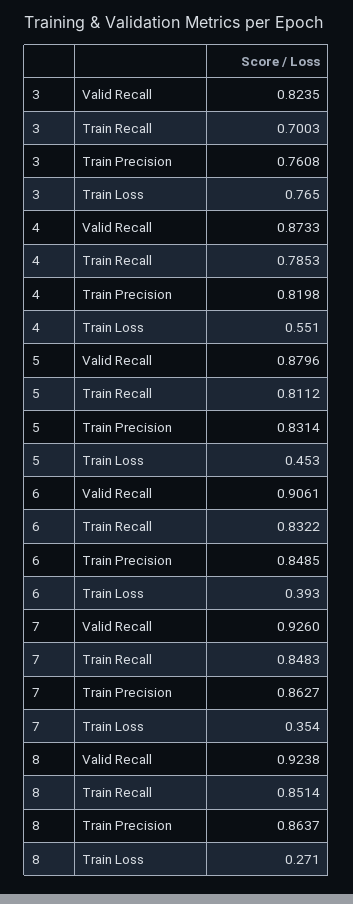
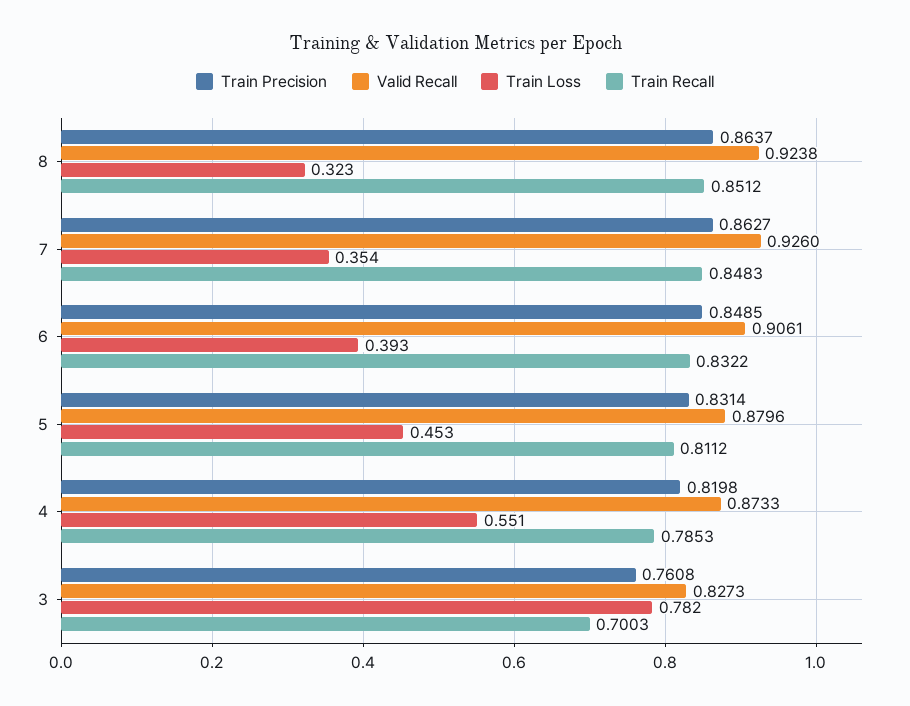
  {
    "Valid Recall": {
-     "3": 0.8235,
+     "3": 0.8273,
      "4": 0.8733,
      "5": 0.8796,
      "6": 0.9061,
      "7": 0.926,
      "8": 0.9238
    },
    "Train Recall": {
      "3": 0.7003,
      "4": 0.7853,
      "5": 0.8112,
      "6": 0.8322,
      "7": 0.8483,
-     "8": 0.8514
+     "8": 0.8512
    },
    "Train Precision": {
      "3": 0.7608,
      "4": 0.8198,
      "5": 0.8314,
      "6": 0.8485,
      "7": 0.8627,
      "8": 0.8637
    },
    "Train Loss": {
-     "3": 0.765,
+     "3": 0.782,
      "4": 0.551,
      "5": 0.453,
      "6": 0.393,
      "7": 0.354,
-     "8": 0.271
+     "8": 0.323
    }
  }

